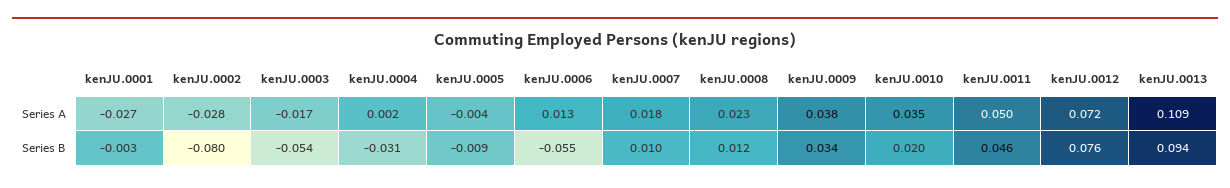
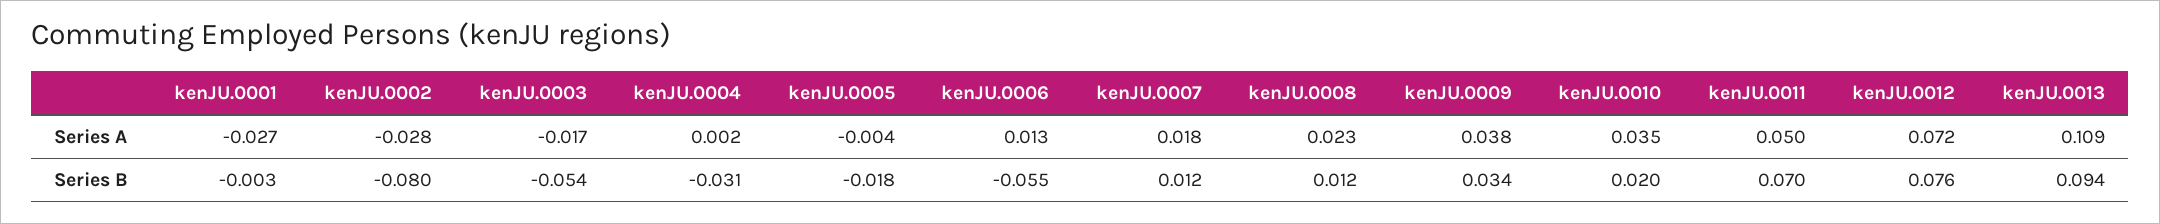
  {
    "kenJU.0001": {
      "Series A": -0.027,
      "Series B": -0.003
    },
    "kenJU.0002": {
      "Series A": -0.028,
      "Series B": -0.08
    },
    "kenJU.0003": {
      "Series A": -0.017,
      "Series B": -0.054
    },
    "kenJU.0004": {
      "Series A": 0.002,
      "Series B": -0.031
    },
    "kenJU.0005": {
      "Series A": -0.004,
-     "Series B": -0.009
+     "Series B": -0.018
    },
    "kenJU.0006": {
      "Series A": 0.013,
      "Series B": -0.055
    },
    "kenJU.0007": {
      "Series A": 0.018,
-     "Series B": 0.01
+     "Series B": 0.012
    },
    "kenJU.0008": {
      "Series A": 0.023,
      "Series B": 0.012
    },
    "kenJU.0009": {
      "Series A": 0.038,
      "Series B": 0.034
    },
    "kenJU.0010": {
      "Series A": 0.035,
      "Series B": 0.02
    },
    "kenJU.0011": {
      "Series A": 0.05,
-     "Series B": 0.046
+     "Series B": 0.07
    },
    "kenJU.0012": {
      "Series A": 0.072,
      "Series B": 0.076
    },
    "kenJU.0013": {
      "Series A": 0.109,
      "Series B": 0.094
    }
  }

